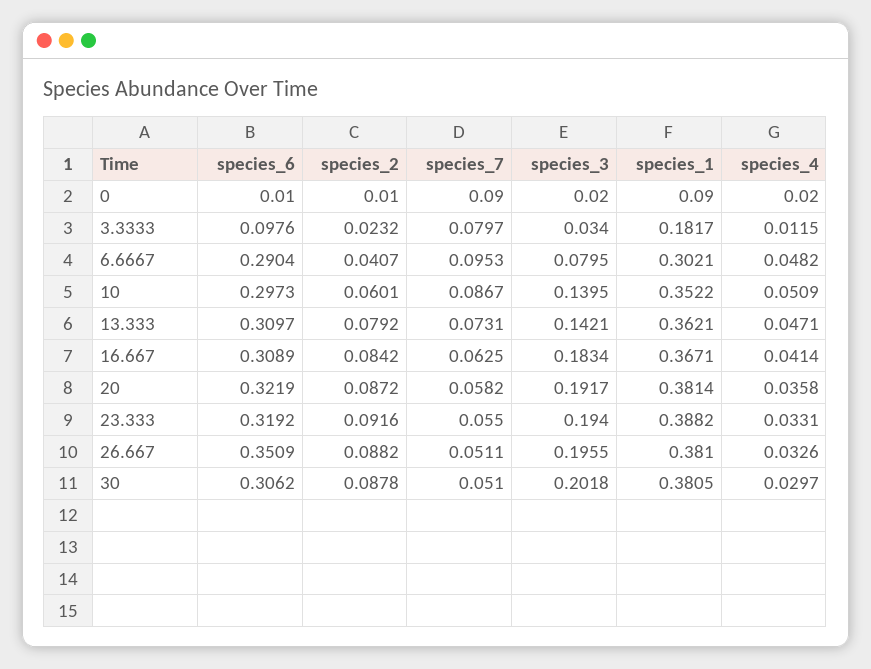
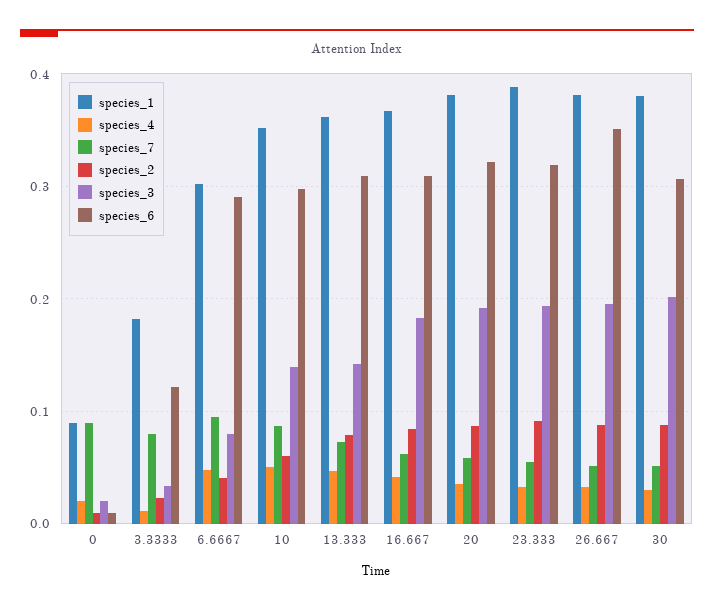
  {
    "species_6": {
      "0": 0.01,
-     "3.3333": 0.0976,
+     "3.3333": 0.12,
      "6.6667": 0.2904,
      "10": 0.2973,
      "13.333": 0.3097,
      "16.667": 0.3089,
      "20": 0.3219,
      "23.333": 0.3192,
      "26.667": 0.3509,
      "30": 0.3062
    },
    "species_2": {
      "0": 0.01,
      "3.3333": 0.0232,
      "6.6667": 0.0407,
      "10": 0.0601,
      "13.333": 0.0792,
      "16.667": 0.0842,
      "20": 0.0872,
      "23.333": 0.0916,
      "26.667": 0.0882,
      "30": 0.0878
    },
    "species_7": {
      "0": 0.09,
      "3.3333": 0.0797,
      "6.6667": 0.0953,
      "10": 0.0867,
      "13.333": 0.0731,
      "16.667": 0.0625,
      "20": 0.0582,
      "23.333": 0.055,
      "26.667": 0.0511,
      "30": 0.051
    },
    "species_3": {
      "0": 0.02,
      "3.3333": 0.034,
      "6.6667": 0.0795,
      "10": 0.1395,
      "13.333": 0.1421,
      "16.667": 0.1834,
      "20": 0.1917,
      "23.333": 0.194,
      "26.667": 0.1955,
      "30": 0.2018
    },
    "species_1": {
      "0": 0.09,
      "3.3333": 0.1817,
      "6.6667": 0.3021,
      "10": 0.3522,
      "13.333": 0.3621,
      "16.667": 0.3671,
      "20": 0.3814,
      "23.333": 0.3882,
      "26.667": 0.381,
      "30": 0.3805
    },
    "species_4": {
      "0": 0.02,
      "3.3333": 0.0115,
      "6.6667": 0.0482,
      "10": 0.0509,
      "13.333": 0.0471,
      "16.667": 0.0414,
      "20": 0.0358,
      "23.333": 0.0331,
      "26.667": 0.0326,
      "30": 0.0297
    }
  }

